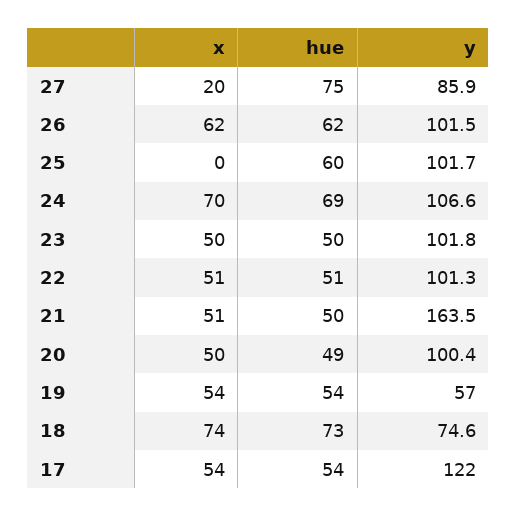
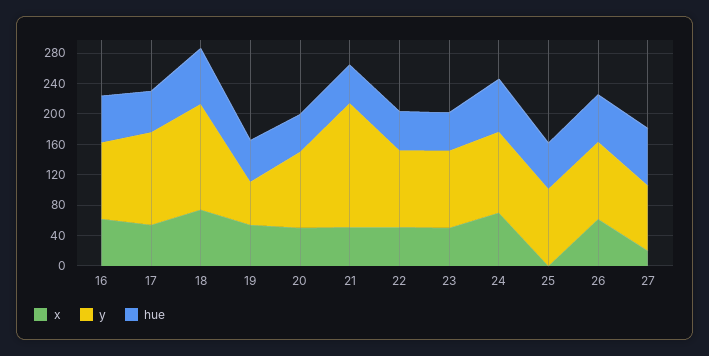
  {
    "x": {
      "27": 20,
      "26": 62,
      "25": 0,
      "24": 70,
      "23": 50,
      "22": 51,
      "21": 51,
      "20": 50,
      "19": 54,
      "18": 74,
-     "17": 54
+     "17": 54,
+     "16": 60
    },
    "hue": {
      "27": 75,
      "26": 62,
      "25": 60,
      "24": 69,
      "23": 50,
      "22": 51,
      "21": 50,
      "20": 49,
      "19": 54,
      "18": 73,
-     "17": 54
+     "17": 54,
+     "16": 60
    },
    "y": {
      "27": 85.9,
      "26": 101.5,
      "25": 101.7,
      "24": 106.6,
      "23": 101.8,
      "22": 101.3,
      "21": 163.5,
      "20": 100.4,
      "19": 57,
-     "18": 74.6,
+     "18": 140,
-     "17": 122
+     "17": 122,
+     "16": 100
    }
  }

